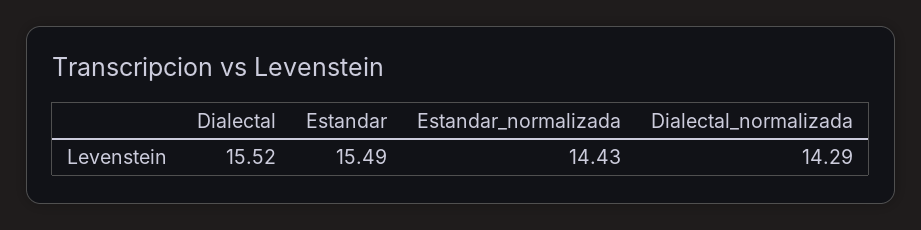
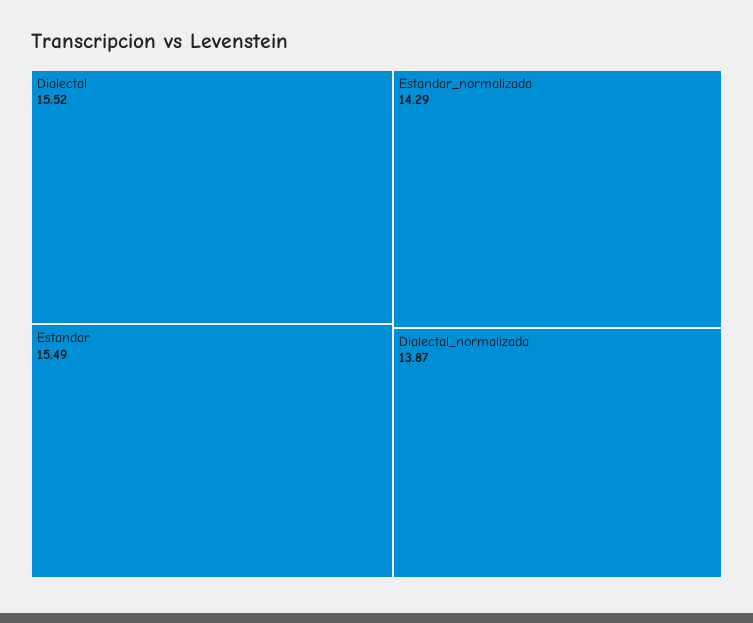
  {
    "Dialectal": 15.52,
    "Estandar": 15.49,
-   "Estandar_normalizada": 14.43,
+   "Estandar_normalizada": 14.29,
-   "Dialectal_normalizada": 14.29
+   "Dialectal_normalizada": 13.87
  }

